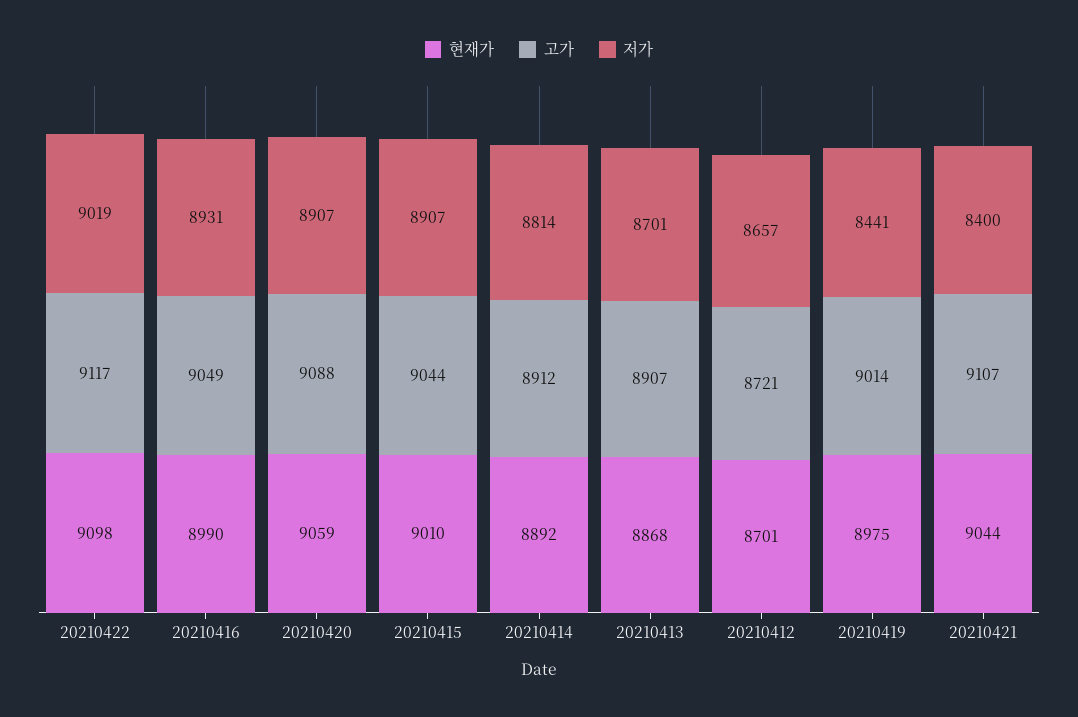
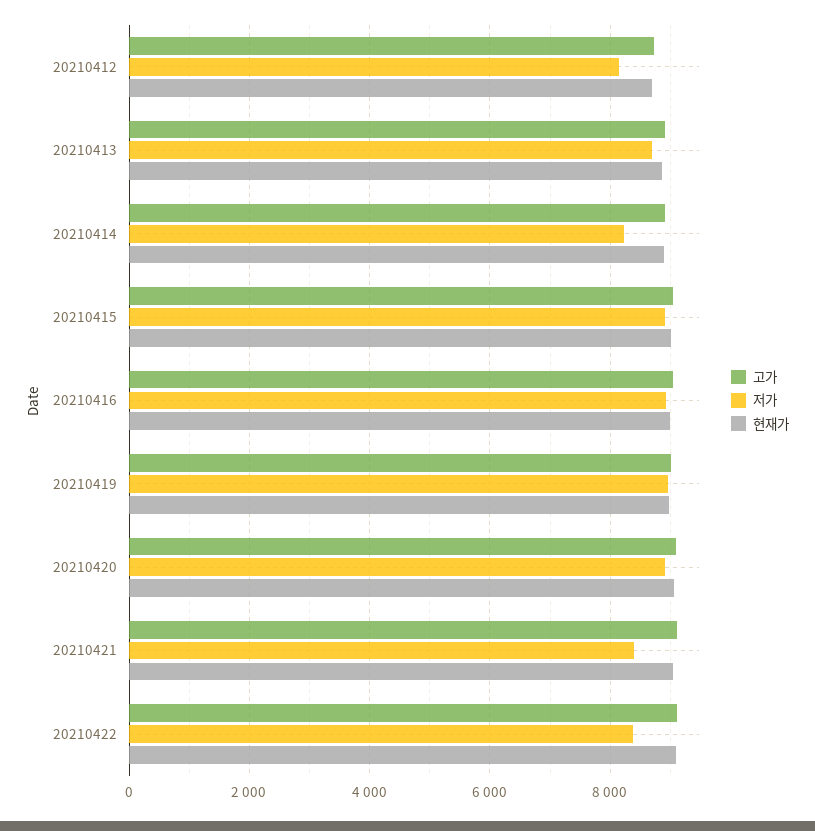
  {
    "현재가": {
      "20210422": 9098,
      "20210416": 8990,
      "20210420": 9059,
      "20210415": 9010,
      "20210414": 8892,
      "20210413": 8868,
      "20210412": 8701,
      "20210419": 8975,
      "20210421": 9044
    },
    "고가": {
      "20210422": 9117,
      "20210416": 9049,
      "20210420": 9088,
      "20210415": 9044,
      "20210414": 8912,
      "20210413": 8907,
      "20210412": 8721,
      "20210419": 9014,
      "20210421": 9107
    },
    "저가": {
-     "20210422": 9019,
+     "20210422": 8400,
      "20210416": 8931,
      "20210420": 8907,
      "20210415": 8907,
-     "20210414": 8814,
+     "20210414": 8200,
      "20210413": 8701,
-     "20210412": 8657,
+     "20210412": 8200,
-     "20210419": 8441,
+     "20210419": 9000,
      "20210421": 8400
    }
  }

